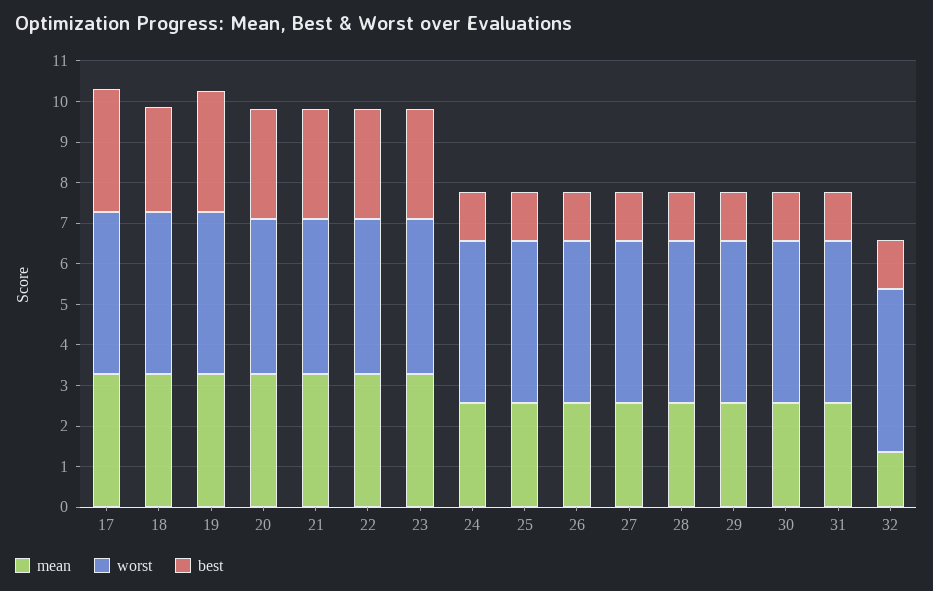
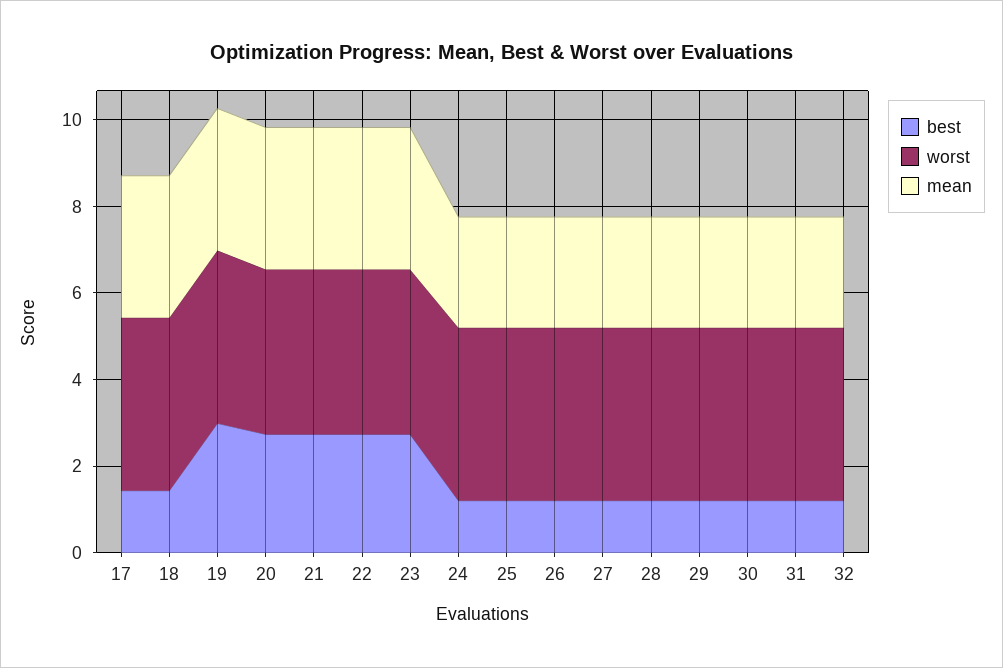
  {
    "mean": {
      "17": 3.2,
      "18": 3.2,
      "19": 3.2,
      "20": 3.2,
      "21": 3.2,
      "22": 3.2,
      "23": 3.2,
      "24": 2.6,
      "25": 2.6,
      "26": 2.6,
      "27": 2.6,
      "28": 2.6,
      "29": 2.6,
      "30": 2.6,
      "31": 2.6,
-     "32": 1.4
+     "32": 2.5
    },
    "worst": {
      "17": 4,
      "18": 4,
      "19": 4,
      "20": 3.8,
      "21": 3.8,
      "22": 3.8,
      "23": 3.8,
      "24": 4,
      "25": 4,
      "26": 4,
      "27": 4,
      "28": 4,
      "29": 4,
      "30": 4,
      "31": 4,
      "32": 4
    },
    "best": {
-     "17": 3,
+     "17": 1.5,
-     "18": 2.6,
+     "18": 1.5,
      "19": 3,
      "20": 2.8,
      "21": 2.8,
      "22": 2.8,
      "23": 2.8,
      "24": 1.2,
      "25": 1.2,
      "26": 1.2,
      "27": 1.2,
      "28": 1.2,
      "29": 1.2,
      "30": 1.2,
      "31": 1.2,
      "32": 1.2
    }
  }

